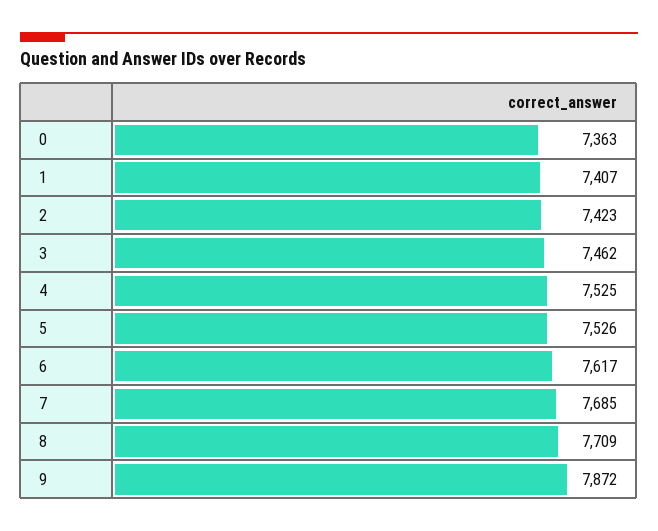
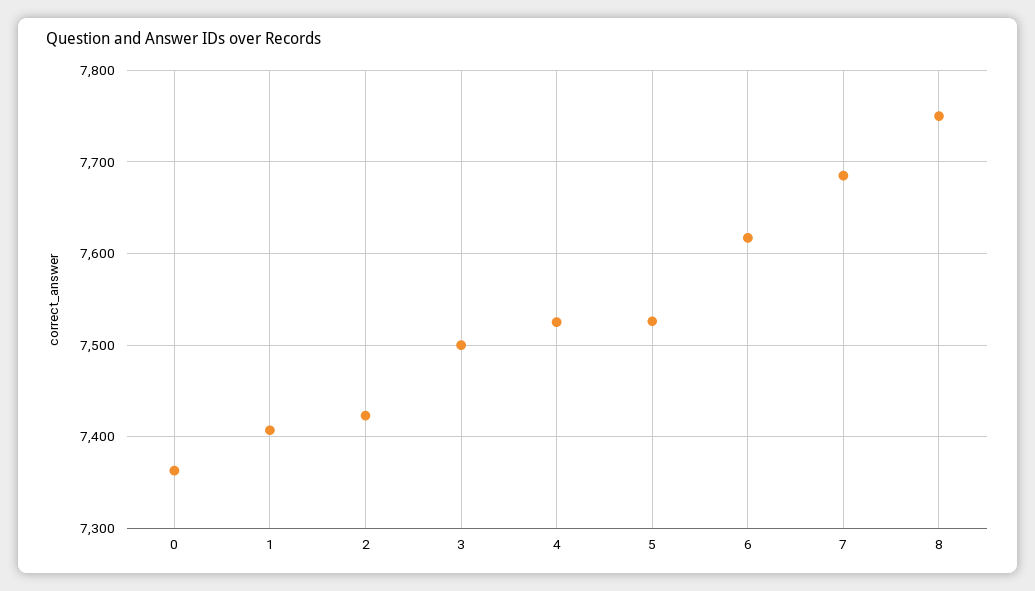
  {
    "0": 7363,
    "1": 7407,
    "2": 7423,
-   "3": 7462,
+   "3": 7500,
    "4": 7525,
    "5": 7526,
    "6": 7617,
    "7": 7685,
-   "8": 7709,
+   "8": 7750
-   "9": 7872
  }

